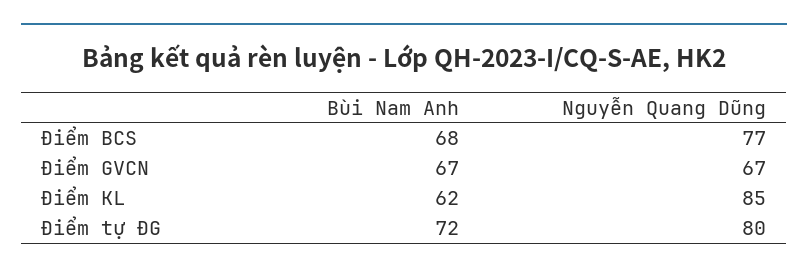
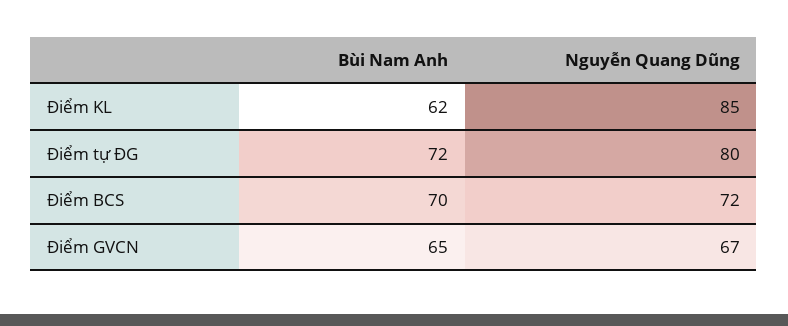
  {
    "Bùi Nam Anh": {
-     "Điểm BCS": 68,
+     "Điểm BCS": 70,
-     "Điểm GVCN": 67,
+     "Điểm GVCN": 65,
      "Điểm KL": 62,
      "Điểm tự ĐG": 72
    },
    "Nguyễn Quang Dũng": {
-     "Điểm BCS": 77,
+     "Điểm BCS": 72,
      "Điểm GVCN": 67,
      "Điểm KL": 85,
      "Điểm tự ĐG": 80
    }
  }

